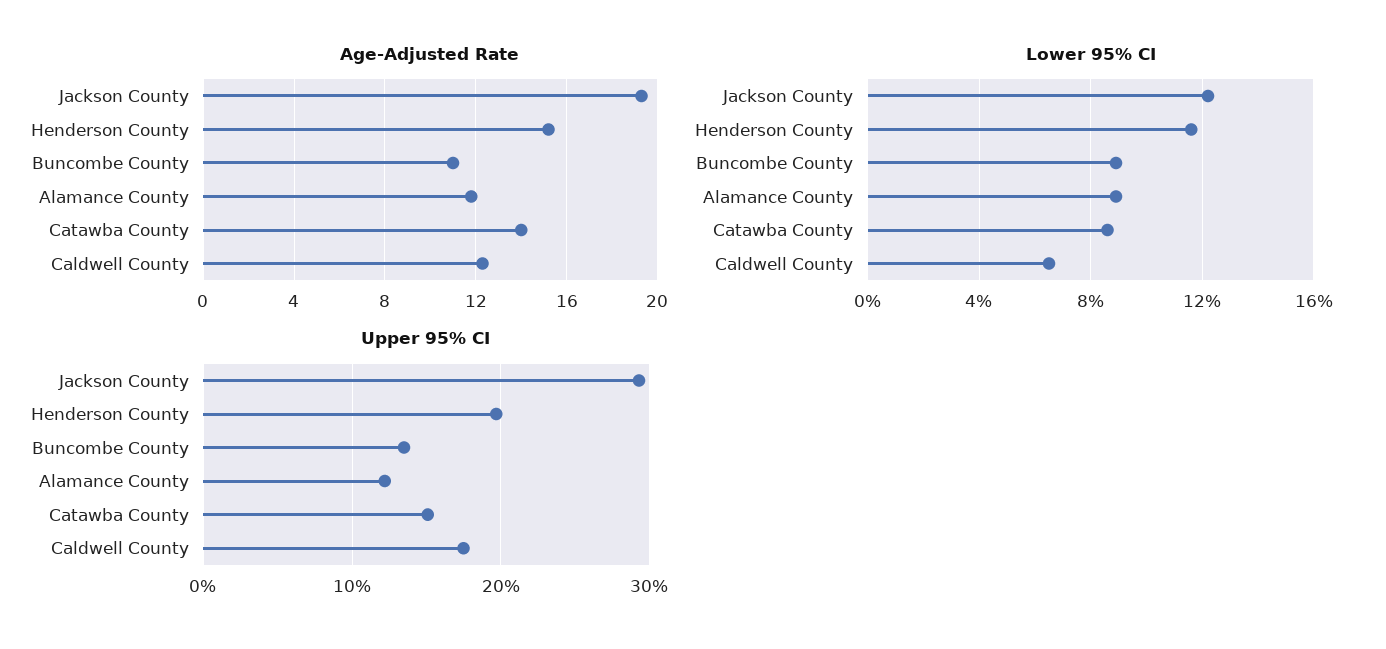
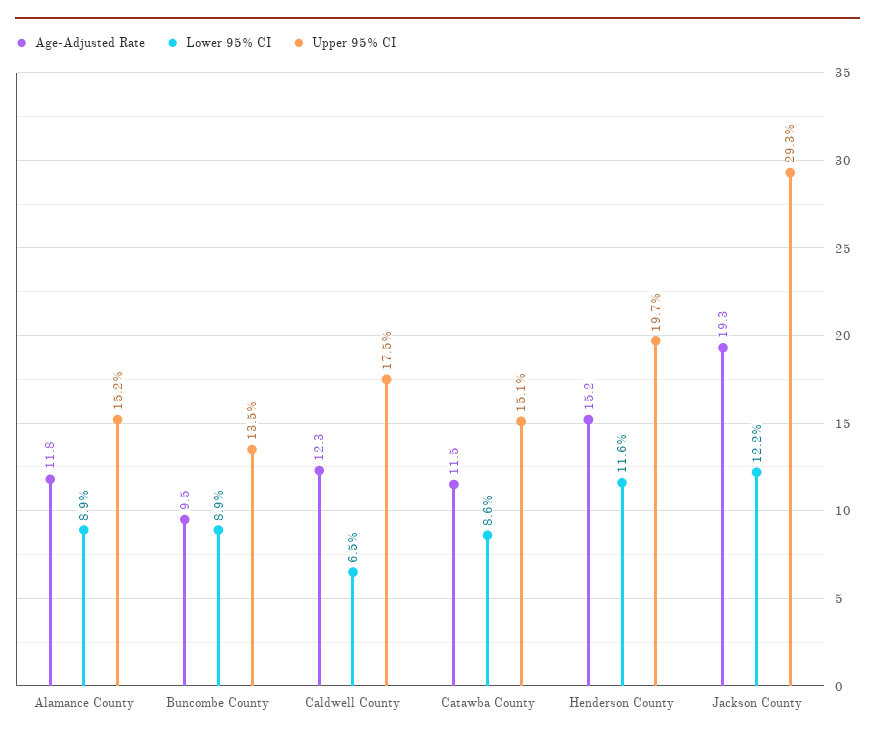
  {
    "Age-Adjusted Rate": {
      "Jackson County": 19.3,
      "Henderson County": 15.2,
-     "Buncombe County": 11,
+     "Buncombe County": 9.5,
      "Alamance County": 11.8,
-     "Catawba County": 14,
+     "Catawba County": 11.5,
      "Caldwell County": 12.3
    },
    "Lower 95% CI": {
      "Jackson County": 12.2,
      "Henderson County": 11.6,
      "Buncombe County": 8.9,
      "Alamance County": 8.9,
      "Catawba County": 8.6,
      "Caldwell County": 6.5
    },
    "Upper 95% CI": {
      "Jackson County": 29.3,
      "Henderson County": 19.7,
      "Buncombe County": 13.5,
-     "Alamance County": 12,
+     "Alamance County": 15.2,
      "Catawba County": 15.1,
      "Caldwell County": 17.5
    }
  }

